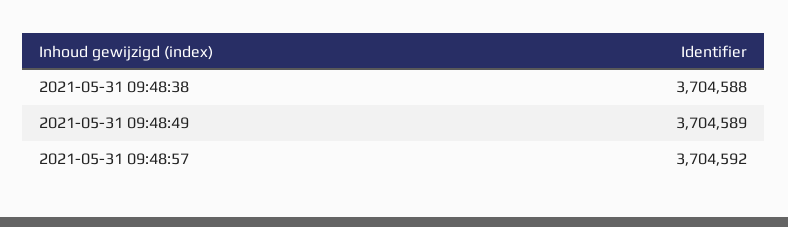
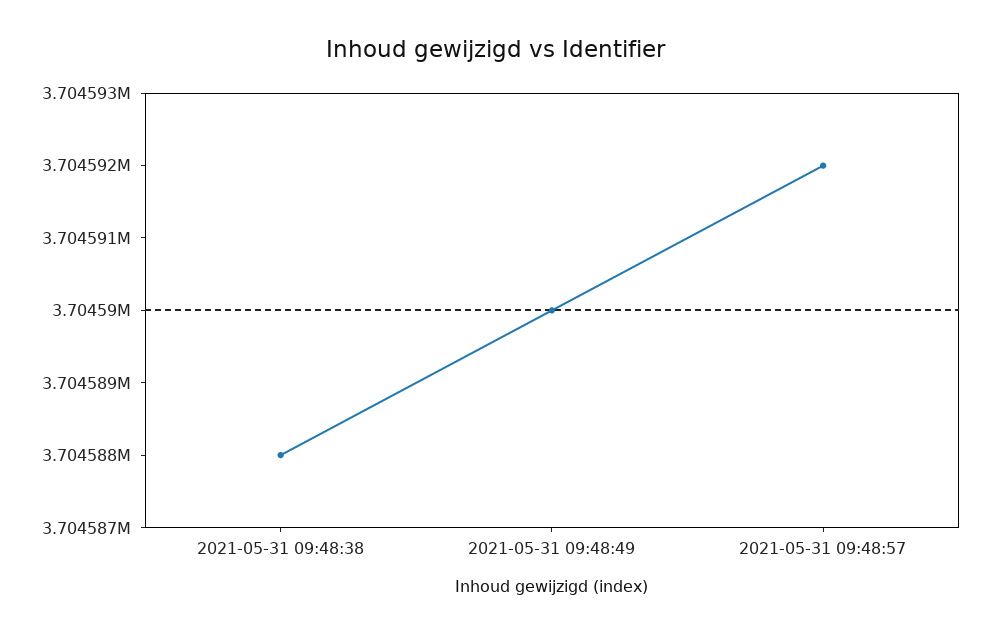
  {
    "2021-05-31 09:48:38": 3704588,
-   "2021-05-31 09:48:49": 3704589,
+   "2021-05-31 09:48:49": 3704590,
    "2021-05-31 09:48:57": 3704592
  }

